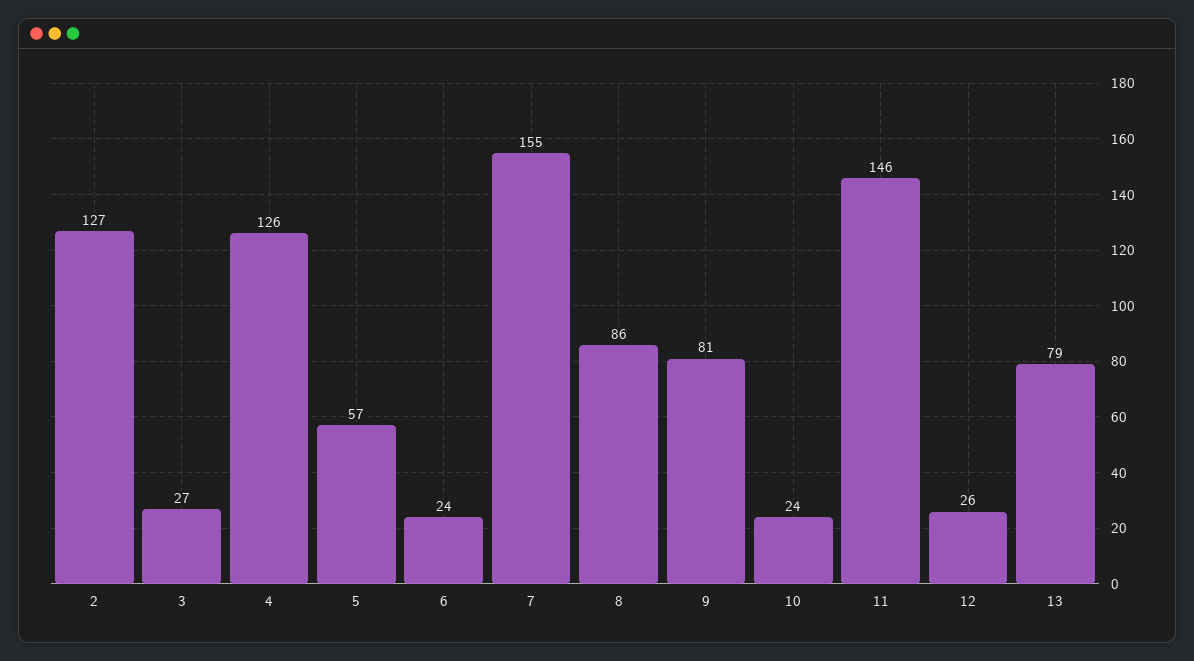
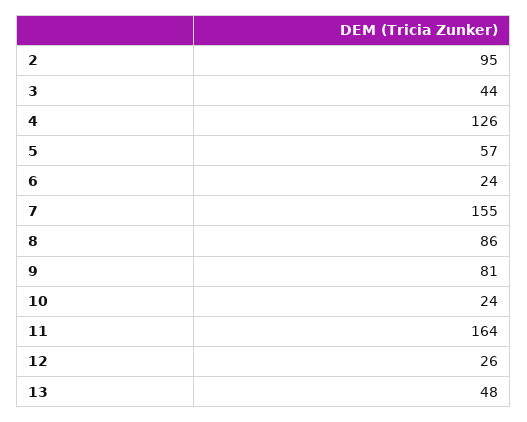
  {
-   "2": 127,
+   "2": 95,
-   "3": 27,
+   "3": 44,
    "4": 126,
    "5": 57,
    "6": 24,
    "7": 155,
    "8": 86,
    "9": 81,
    "10": 24,
-   "11": 146,
+   "11": 164,
    "12": 26,
-   "13": 79
+   "13": 48
  }

